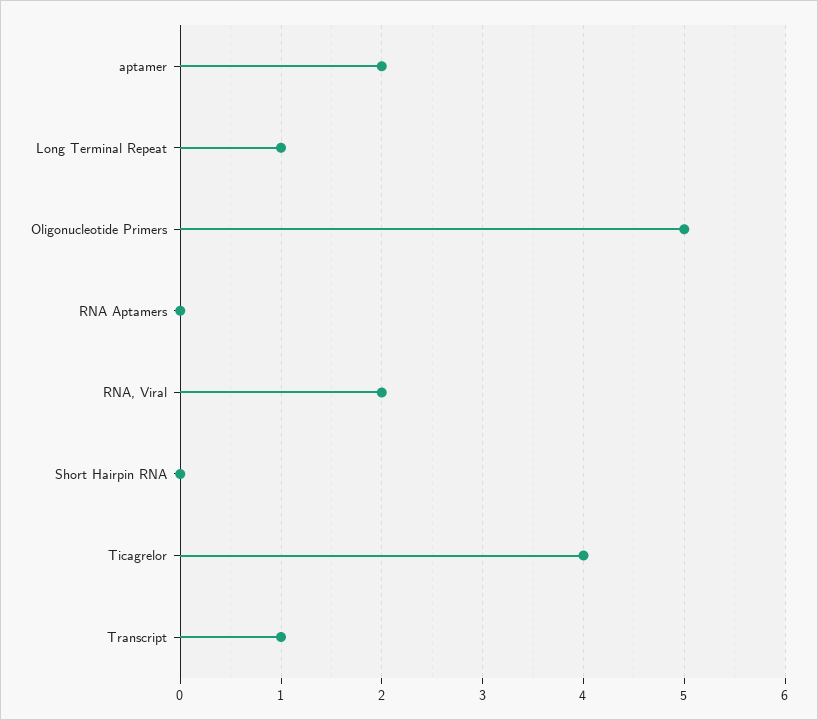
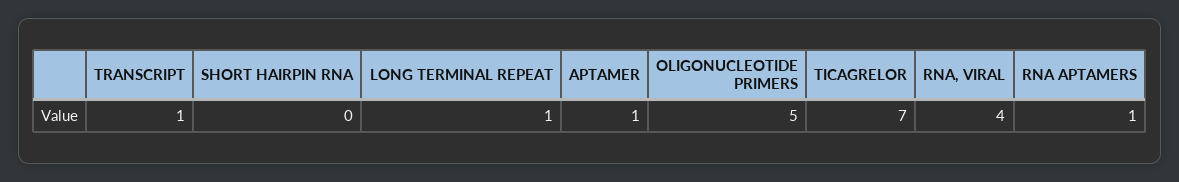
  {
-   "aptamer": 2,
+   "aptamer": 1,
    "Long Terminal Repeat": 1,
    "Oligonucleotide Primers": 5,
-   "RNA Aptamers": 0,
+   "RNA Aptamers": 1,
-   "RNA, Viral": 2,
+   "RNA, Viral": 4,
    "Short Hairpin RNA": 0,
-   "Ticagrelor": 4,
+   "Ticagrelor": 7,
    "Transcript": 1
  }

